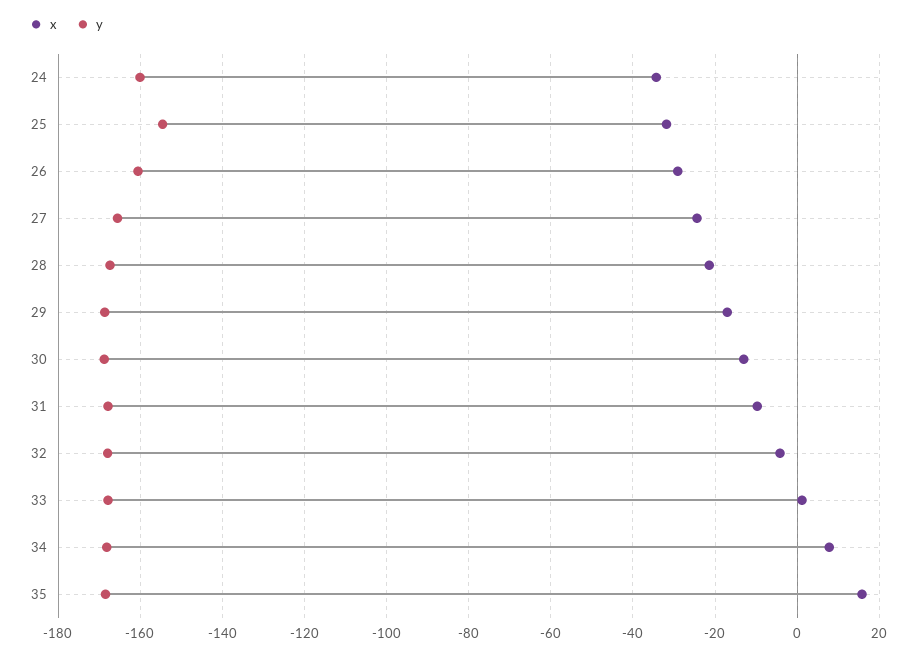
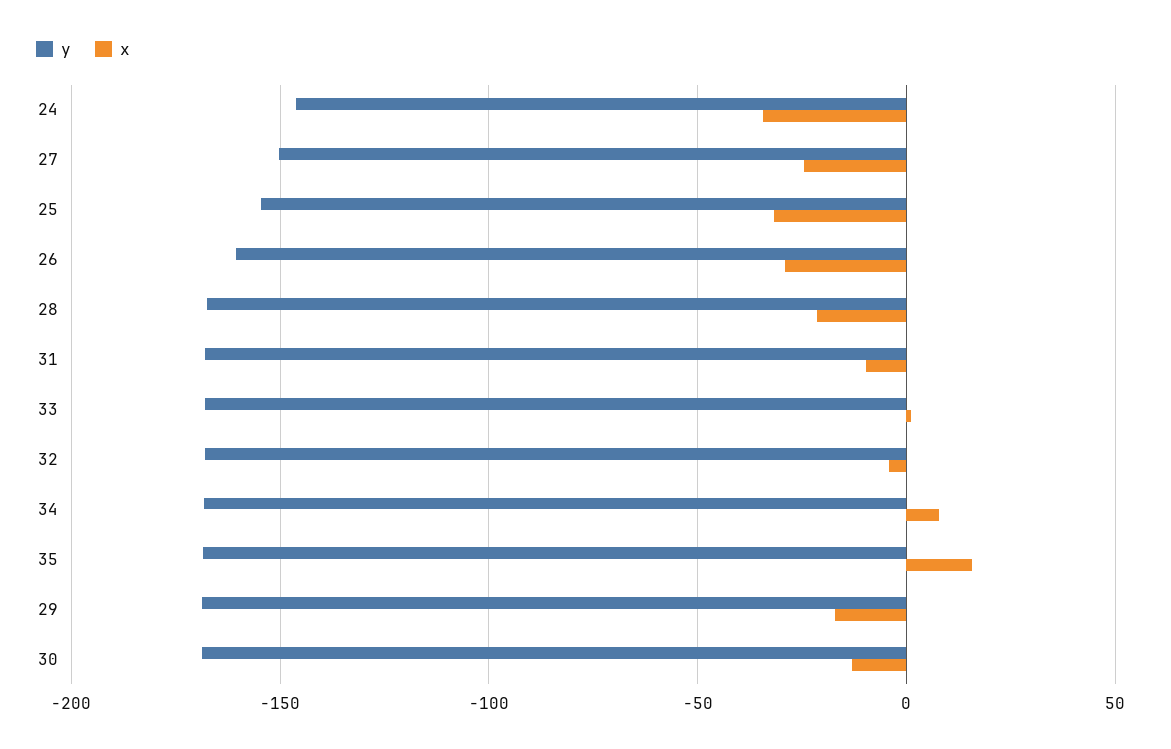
  {
    "x": {
      "24": -34,
      "25": -32,
      "26": -30,
      "27": -24,
      "28": -22,
      "29": -18,
      "30": -14,
      "31": -10,
      "32": -4,
      "33": 2,
      "34": 8,
      "35": 16
    },
    "y": {
-     "24": -160,
+     "24": -145,
      "25": -154,
      "26": -160,
-     "27": -166,
+     "27": -150,
      "28": -168,
      "29": -168,
      "30": -168,
      "31": -168,
      "32": -168,
      "33": -168,
      "34": -168,
      "35": -168
    }
  }

